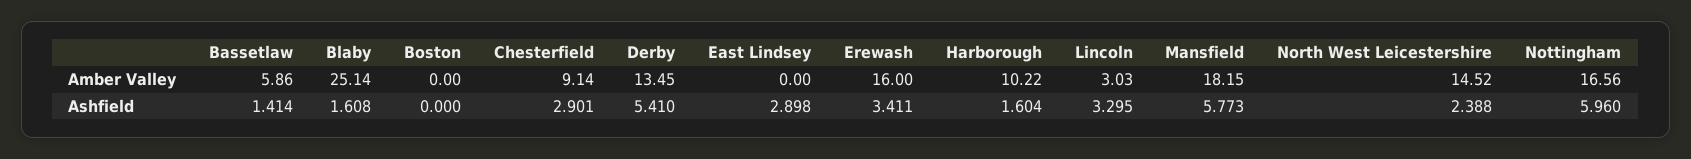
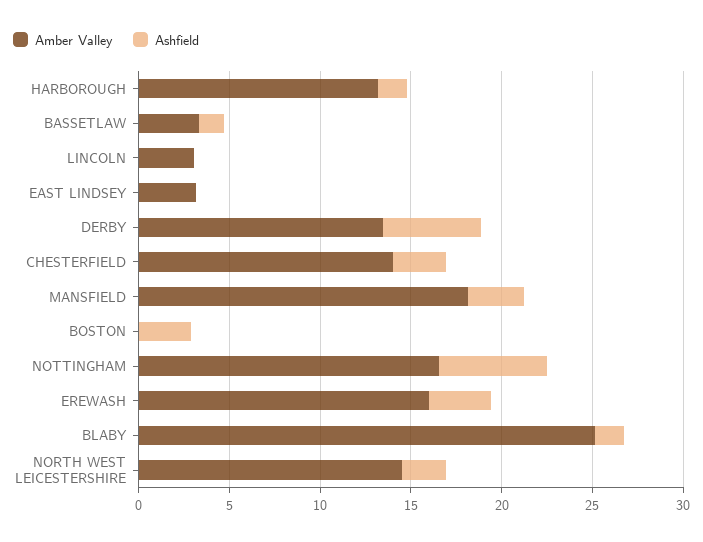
  {
    "Amber Valley": {
-     "Bassetlaw": 5.86,
+     "Bassetlaw": 3,
      "Blaby": 25.14,
      "Boston": 0,
-     "Chesterfield": 9.14,
+     "Chesterfield": 14,
      "Derby": 13.45,
-     "East Lindsey": 0,
+     "East Lindsey": 3,
      "Erewash": 16,
-     "Harborough": 10.22,
+     "Harborough": 13,
      "Lincoln": 3.03,
      "Mansfield": 18.15,
      "North West Leicestershire": 14.52,
      "Nottingham": 16.56
    },
    "Ashfield": {
      "Bassetlaw": 1.414,
      "Blaby": 1.608,
-     "Boston": 0,
+     "Boston": 3,
      "Chesterfield": 2.901,
      "Derby": 5.41,
-     "East Lindsey": 2.898,
+     "East Lindsey": 0,
      "Erewash": 3.411,
      "Harborough": 1.604,
-     "Lincoln": 3.295,
+     "Lincoln": 0,
-     "Mansfield": 5.773,
+     "Mansfield": 3,
      "North West Leicestershire": 2.388,
      "Nottingham": 5.96
    }
  }

